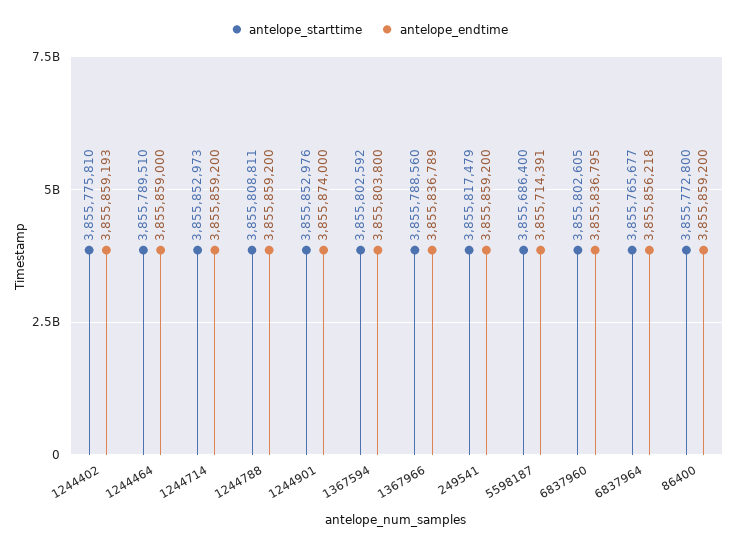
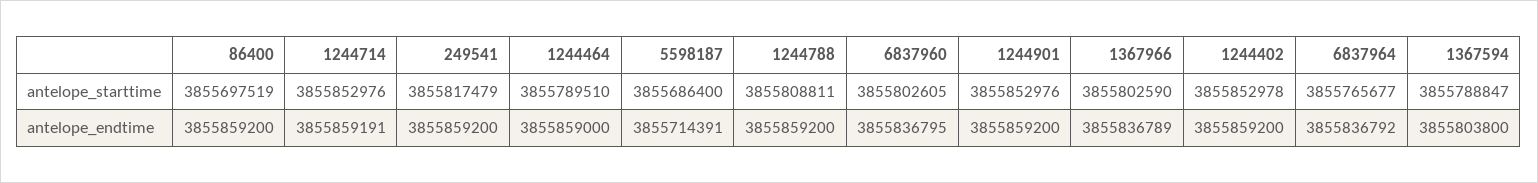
  {
    "antelope_starttime": {
-     "1244402": 3855775810,
+     "1244402": 3855852978,
      "1244464": 3855789510,
-     "1244714": 3855852973,
+     "1244714": 3855852976,
      "1244788": 3855808811,
      "1244901": 3855852976,
-     "1367594": 3855802592,
+     "1367594": 3855788847,
-     "1367966": 3855788560,
+     "1367966": 3855802590,
      "249541": 3855817479,
      "5598187": 3855686400,
      "6837960": 3855802605,
      "6837964": 3855765677,
-     "86400": 3855772800
+     "86400": 3855697519
    },
    "antelope_endtime": {
-     "1244402": 3855859193,
+     "1244402": 3855859200,
      "1244464": 3855859000,
-     "1244714": 3855859200,
+     "1244714": 3855859191,
      "1244788": 3855859200,
-     "1244901": 3855874000,
+     "1244901": 3855859200,
      "1367594": 3855803800,
      "1367966": 3855836789,
      "249541": 3855859200,
      "5598187": 3855714391,
      "6837960": 3855836795,
-     "6837964": 3855856218,
+     "6837964": 3855836792,
      "86400": 3855859200
    }
  }

